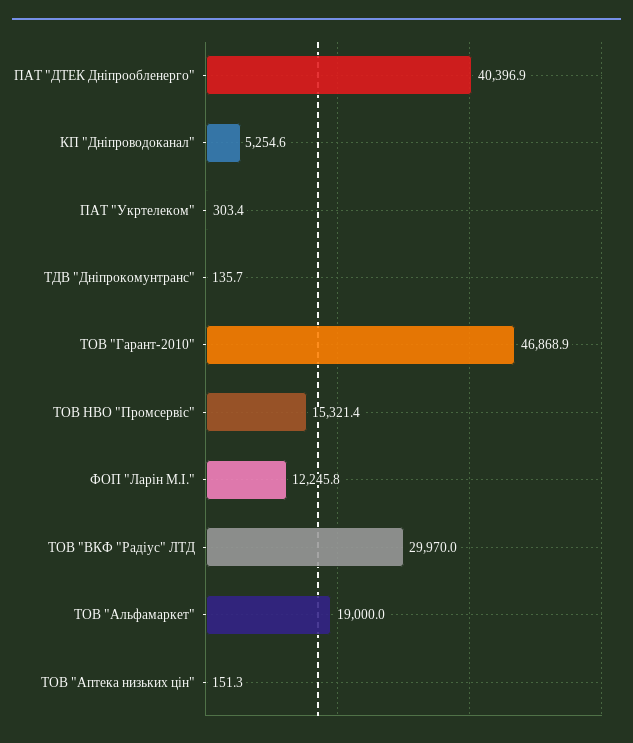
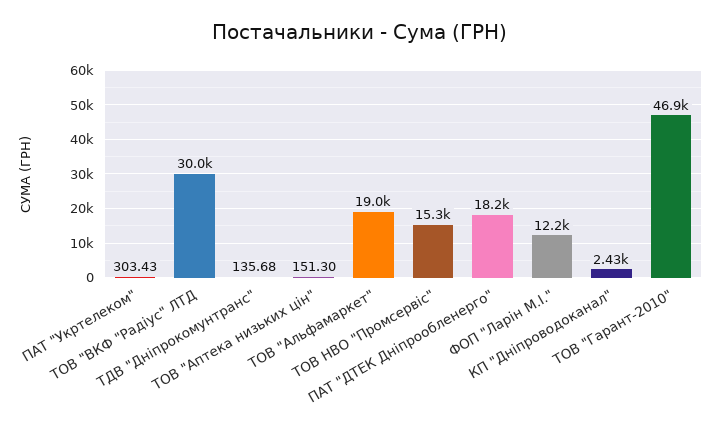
  {
-   "ПАТ \"ДТЕК Дніпрообленерго\"": 40396.9,
+   "ПАТ \"ДТЕК Дніпрообленерго\"": 18200,
-   "КП \"Дніпроводоканал\"": 5254.6,
+   "КП \"Дніпроводоканал\"": 2430,
    "ПАТ \"Укртелеком\"": 303.43,
    "ТДВ \"Дніпрокомунтранс\"": 135.68,
    "ТОВ \"Гарант-2010\"": 46868.9,
    "ТОВ НВО \"Промсервіс\"": 15321.4,
    "ФОП \"Ларін М.І.\"": 12245.8,
    "ТОВ \"ВКФ \"Радіус\" ЛТД": 29970,
    "ТОВ \"Альфамаркет\"": 19000,
    "ТОВ \"Аптека низьких цін\"": 151.3
  }

